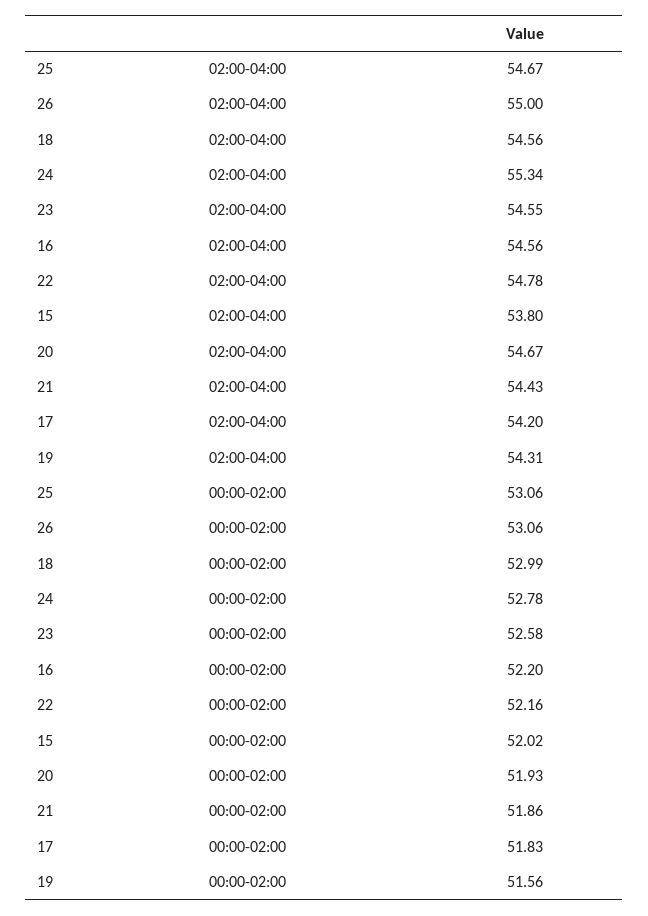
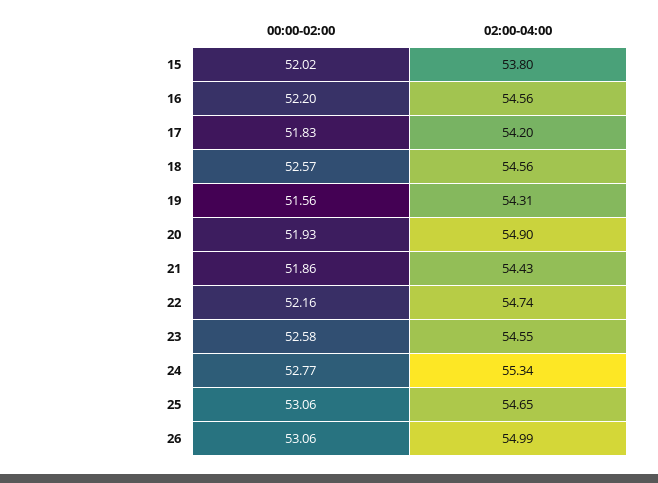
  {
    "25": {
-     "02:00-04:00": 54.67,
+     "02:00-04:00": 54.65,
      "00:00-02:00": 53.06
    },
    "26": {
-     "02:00-04:00": 55,
+     "02:00-04:00": 54.99,
      "00:00-02:00": 53.06
    },
    "18": {
      "02:00-04:00": 54.56,
-     "00:00-02:00": 52.99
+     "00:00-02:00": 52.57
    },
    "24": {
      "02:00-04:00": 55.34,
-     "00:00-02:00": 52.78
+     "00:00-02:00": 52.77
    },
    "23": {
      "02:00-04:00": 54.55,
      "00:00-02:00": 52.58
    },
    "16": {
      "02:00-04:00": 54.56,
      "00:00-02:00": 52.2
    },
    "22": {
-     "02:00-04:00": 54.78,
+     "02:00-04:00": 54.74,
      "00:00-02:00": 52.16
    },
    "15": {
      "02:00-04:00": 53.8,
      "00:00-02:00": 52.02
    },
    "20": {
-     "02:00-04:00": 54.67,
+     "02:00-04:00": 54.9,
      "00:00-02:00": 51.93
    },
    "21": {
      "02:00-04:00": 54.43,
      "00:00-02:00": 51.86
    },
    "17": {
      "02:00-04:00": 54.2,
      "00:00-02:00": 51.83
    },
    "19": {
      "02:00-04:00": 54.31,
      "00:00-02:00": 51.56
    }
  }

